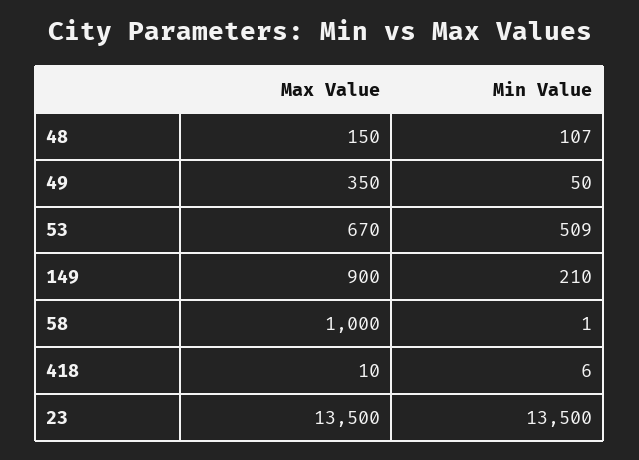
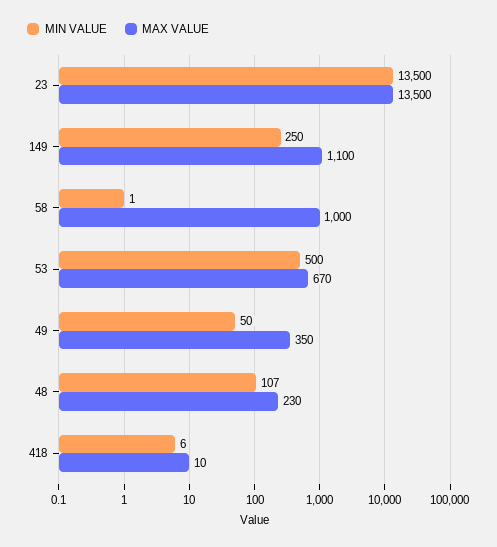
  {
    "Max Value": {
-     "48": 150,
+     "48": 230,
      "49": 350,
      "53": 670,
-     "149": 900,
+     "149": 1100,
      "58": 1000,
      "418": 10,
      "23": 13500
    },
    "Min Value": {
      "48": 107,
      "49": 50,
-     "53": 509,
+     "53": 500,
-     "149": 210,
+     "149": 250,
      "58": 1,
      "418": 6,
      "23": 13500
    }
  }

